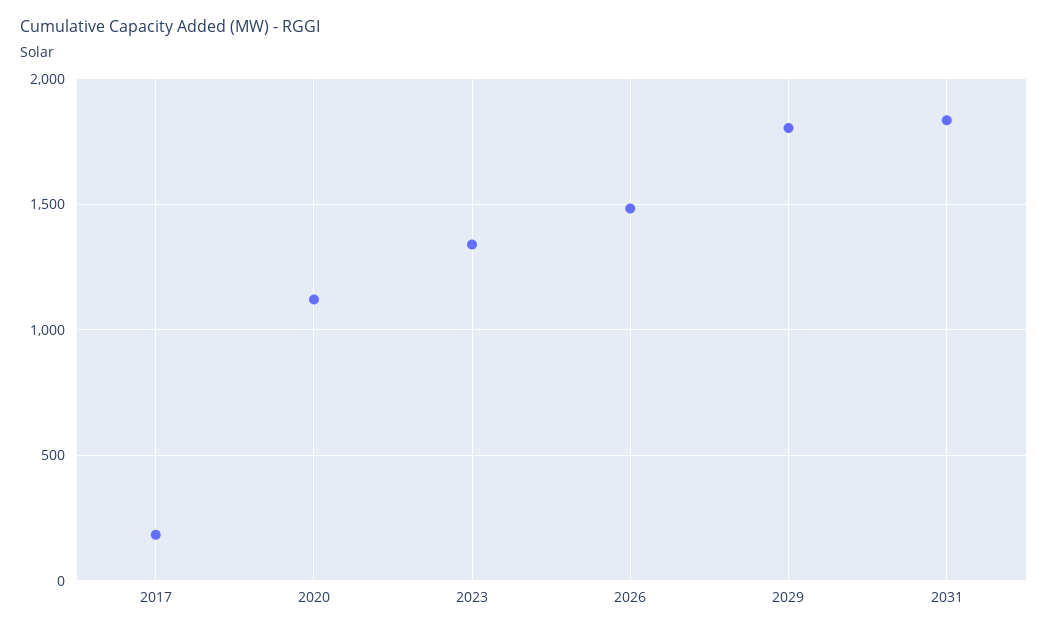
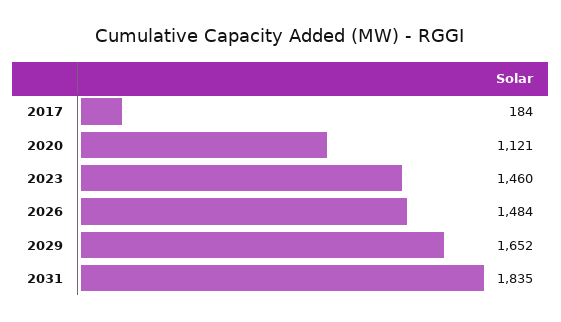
  {
    "2017": 184,
    "2020": 1121,
-   "2023": 1350,
+   "2023": 1460,
    "2026": 1484,
-   "2029": 1800,
+   "2029": 1652,
    "2031": 1835
  }

